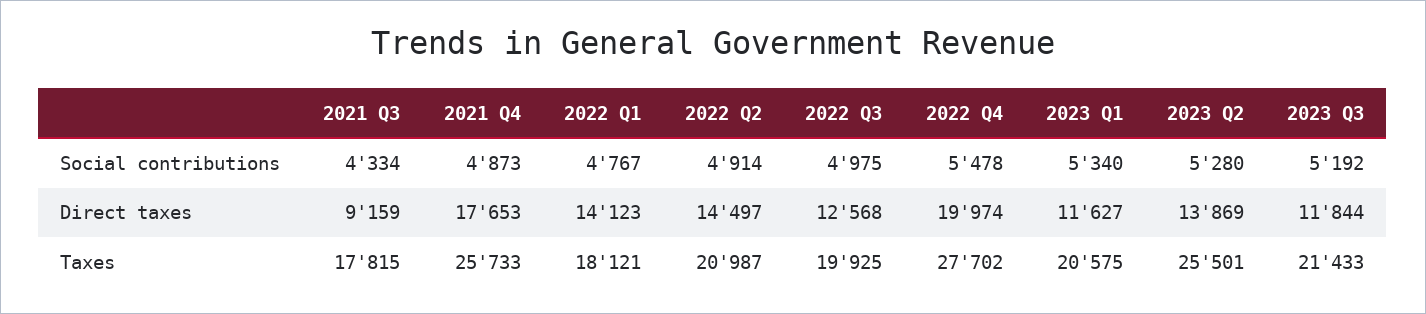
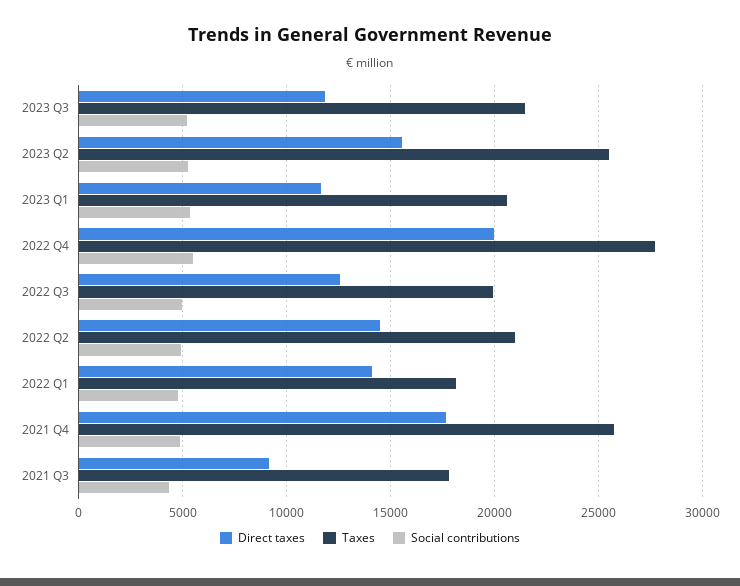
  {
    "Social contributions": {
      "2021 Q3": 4334,
      "2021 Q4": 4873,
      "2022 Q1": 4767,
      "2022 Q2": 4914,
      "2022 Q3": 4975,
      "2022 Q4": 5478,
      "2023 Q1": 5340,
      "2023 Q2": 5280,
      "2023 Q3": 5192
    },
    "Direct taxes": {
      "2021 Q3": 9159,
      "2021 Q4": 17653,
      "2022 Q1": 14123,
      "2022 Q2": 14497,
      "2022 Q3": 12568,
      "2022 Q4": 19974,
      "2023 Q1": 11627,
-     "2023 Q2": 13869,
+     "2023 Q2": 15500,
      "2023 Q3": 11844
    },
    "Taxes": {
      "2021 Q3": 17815,
      "2021 Q4": 25733,
      "2022 Q1": 18121,
      "2022 Q2": 20987,
      "2022 Q3": 19925,
      "2022 Q4": 27702,
      "2023 Q1": 20575,
      "2023 Q2": 25501,
      "2023 Q3": 21433
    }
  }

